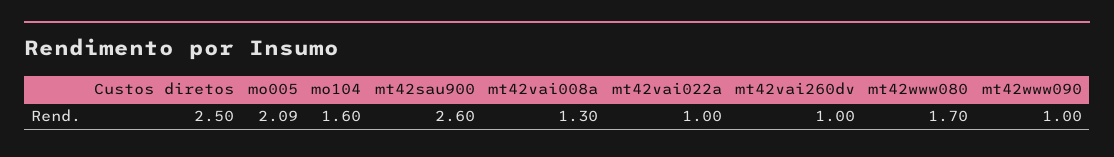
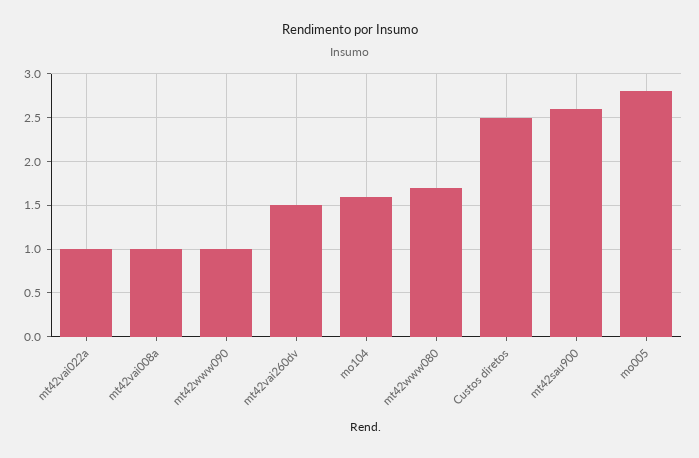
  {
    "Custos diretos": 2.5,
-   "mo005": 2.09,
+   "mo005": 2.8,
    "mo104": 1.6,
    "mt42sau900": 2.6,
-   "mt42vai008a": 1.3,
+   "mt42vai008a": 1,
    "mt42vai022a": 1,
-   "mt42vai260dv": 1,
+   "mt42vai260dv": 1.5,
    "mt42www080": 1.7,
    "mt42www090": 1
  }

